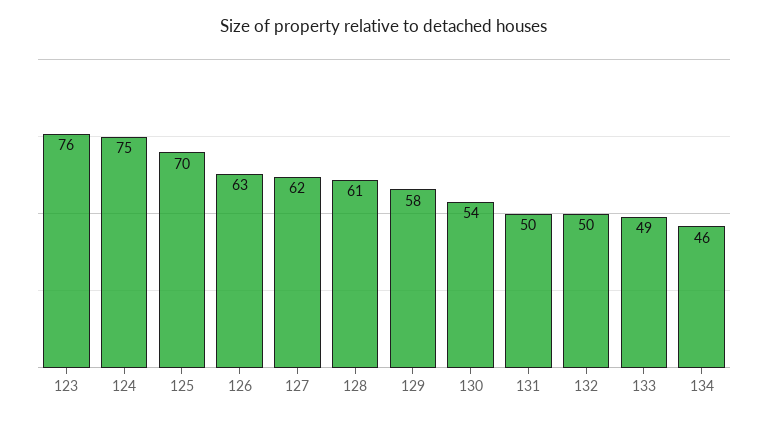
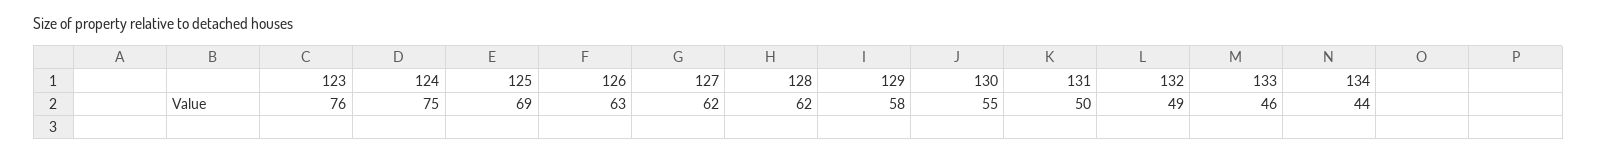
  {
    "123": 76,
    "124": 75,
-   "125": 70,
+   "125": 69,
    "126": 63,
    "127": 62,
-   "128": 61,
+   "128": 62,
    "129": 58,
-   "130": 54,
+   "130": 55,
    "131": 50,
-   "132": 50,
+   "132": 49,
-   "133": 49,
+   "133": 46,
-   "134": 46
+   "134": 44
  }

